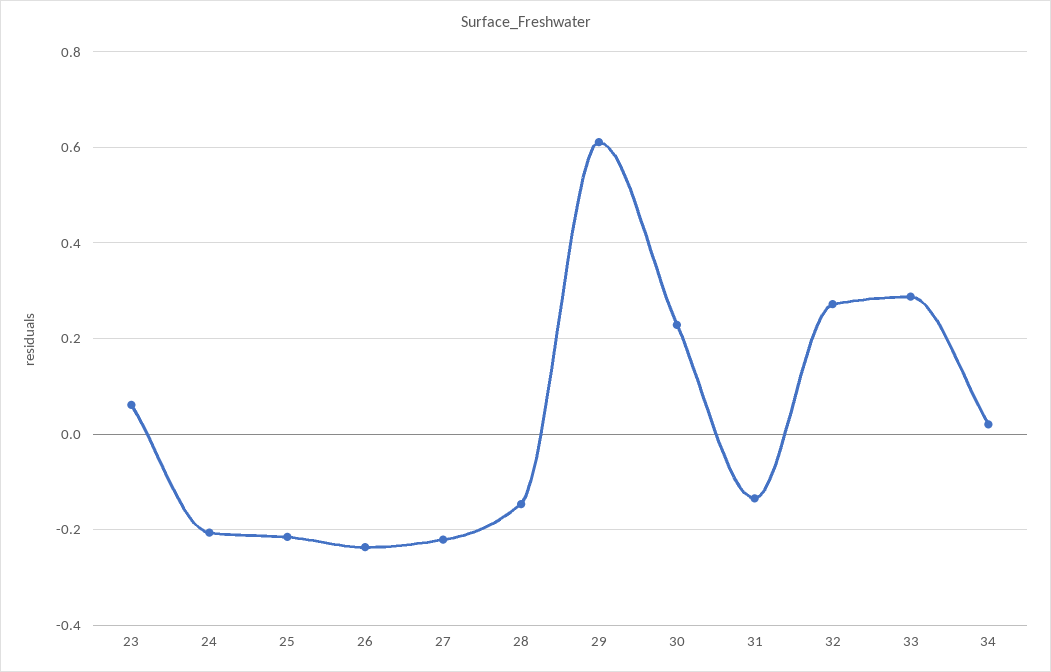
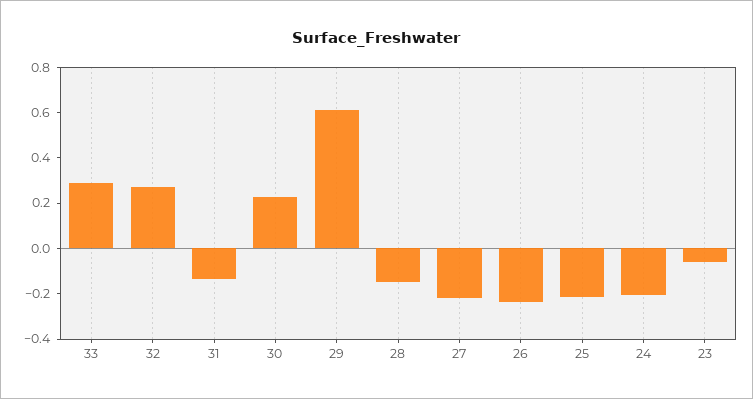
  {
-   "23": 0.06,
+   "23": -0.05,
    "24": -0.2,
    "25": -0.22,
    "26": -0.24,
    "27": -0.22,
    "28": -0.14,
    "29": 0.62,
    "30": 0.22,
    "31": -0.14,
    "32": 0.28,
-   "33": 0.28,
+   "33": 0.28
-   "34": 0.02
  }

